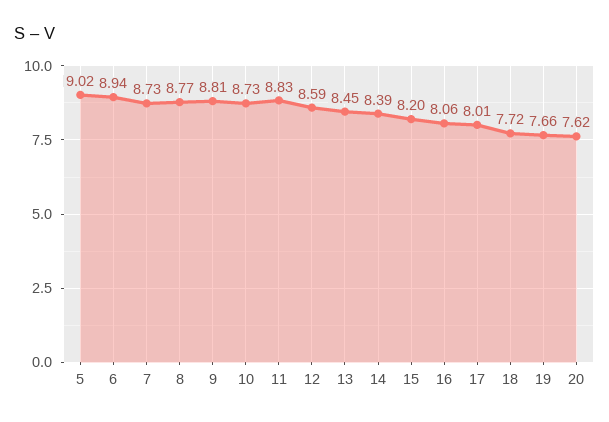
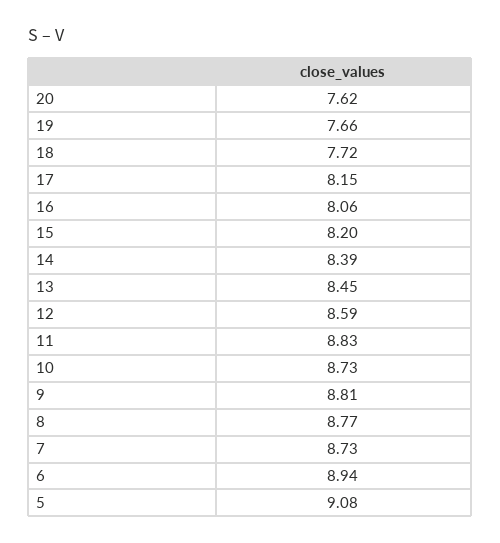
  {
-   "5": 9.02,
+   "5": 9.08,
    "6": 8.94,
    "7": 8.73,
    "8": 8.77,
    "9": 8.81,
    "10": 8.73,
    "11": 8.83,
    "12": 8.59,
    "13": 8.45,
    "14": 8.39,
    "15": 8.2,
    "16": 8.06,
-   "17": 8.01,
+   "17": 8.15,
    "18": 7.72,
    "19": 7.66,
    "20": 7.62
  }

